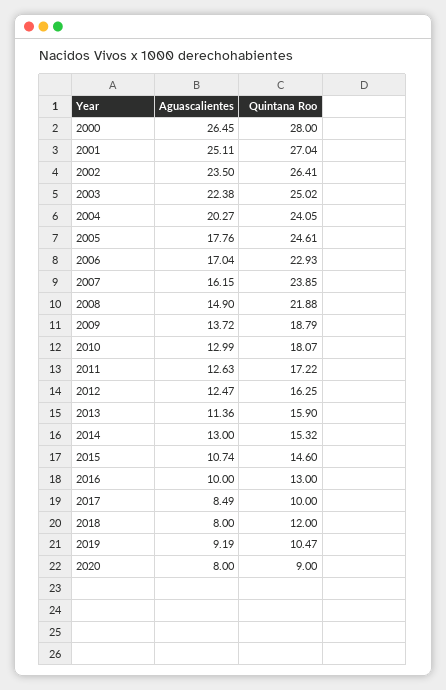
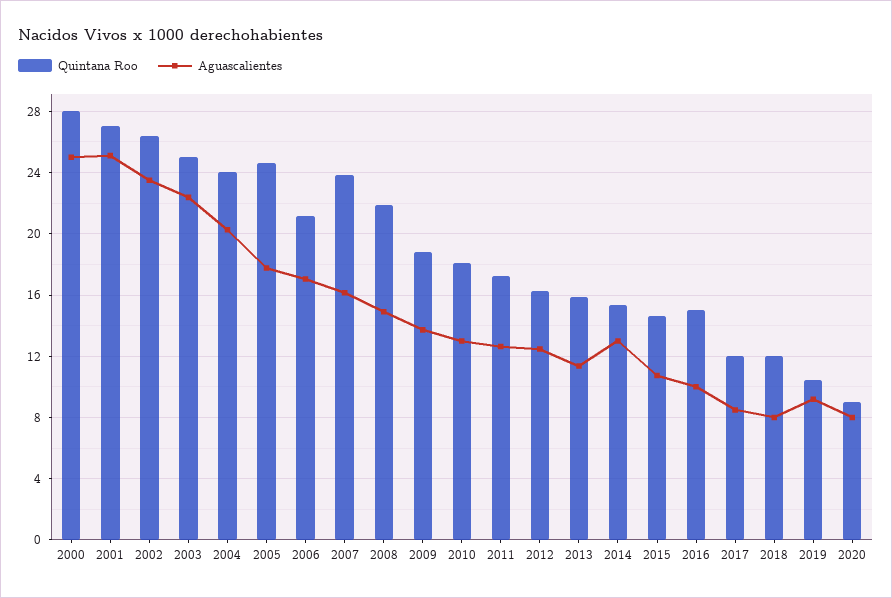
  {
    "Aguascalientes": {
-     "2000": 26.45,
+     "2000": 25,
      "2001": 25.11,
      "2002": 23.5,
      "2003": 22.38,
      "2004": 20.27,
      "2005": 17.76,
      "2006": 17.04,
      "2007": 16.15,
      "2008": 14.9,
      "2009": 13.72,
      "2010": 12.99,
      "2011": 12.63,
      "2012": 12.47,
      "2013": 11.36,
      "2014": 13,
      "2015": 10.74,
      "2016": 10,
      "2017": 8.49,
      "2018": 8,
      "2019": 9.19,
      "2020": 8
    },
    "Quintana Roo": {
      "2000": 28,
      "2001": 27.04,
      "2002": 26.41,
      "2003": 25.02,
      "2004": 24.05,
      "2005": 24.61,
-     "2006": 22.93,
+     "2006": 21,
      "2007": 23.85,
      "2008": 21.88,
      "2009": 18.79,
      "2010": 18.07,
      "2011": 17.22,
      "2012": 16.25,
      "2013": 15.9,
      "2014": 15.32,
      "2015": 14.6,
-     "2016": 13,
+     "2016": 15,
-     "2017": 10,
+     "2017": 12,
      "2018": 12,
      "2019": 10.47,
      "2020": 9
    }
  }

